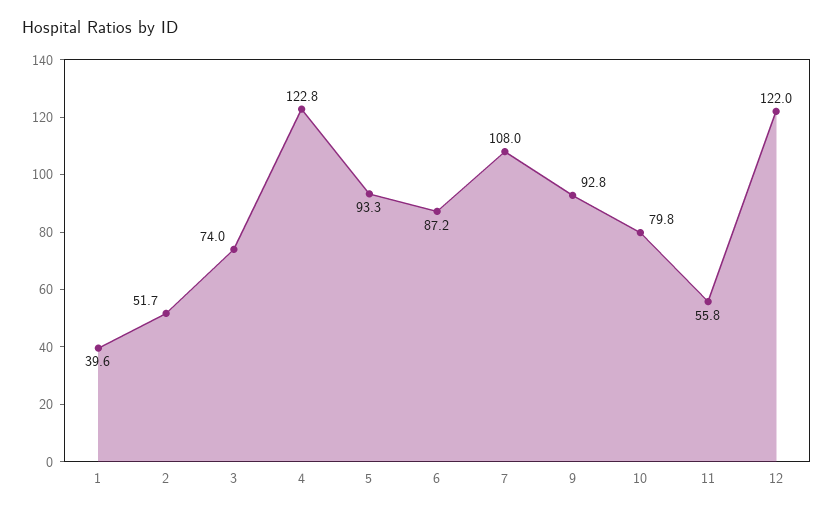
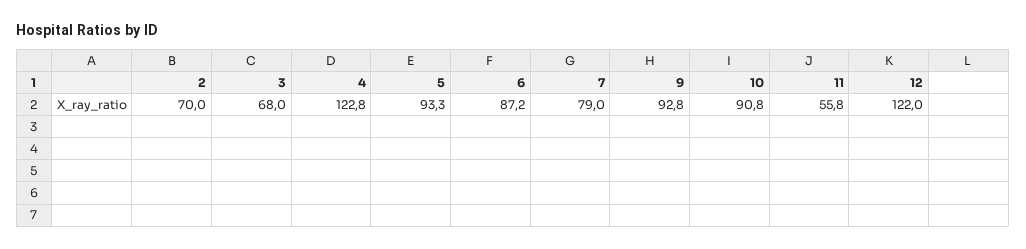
  {
-   "1": 39.6,
-   "2": 51.7,
+   "2": 70,
-   "3": 74,
+   "3": 68,
    "4": 122.8,
    "5": 93.3,
    "6": 87.2,
-   "7": 108,
+   "7": 79,
    "9": 92.8,
-   "10": 79.8,
+   "10": 90.8,
    "11": 55.8,
    "12": 122
  }

